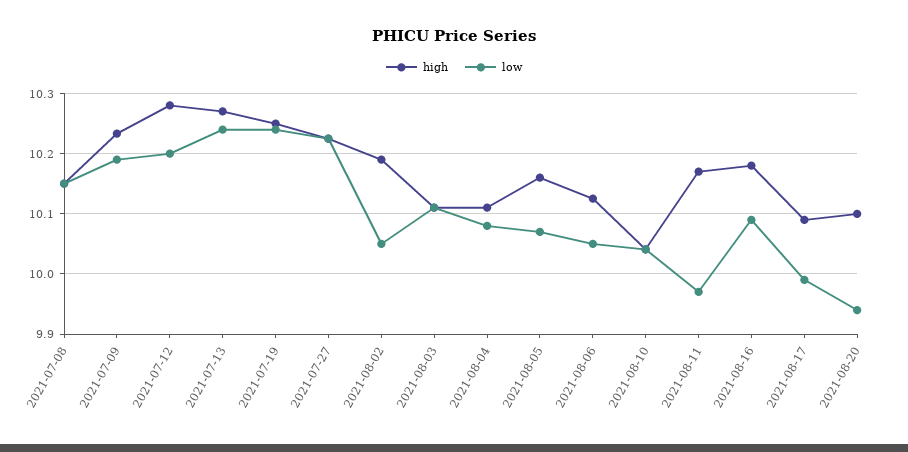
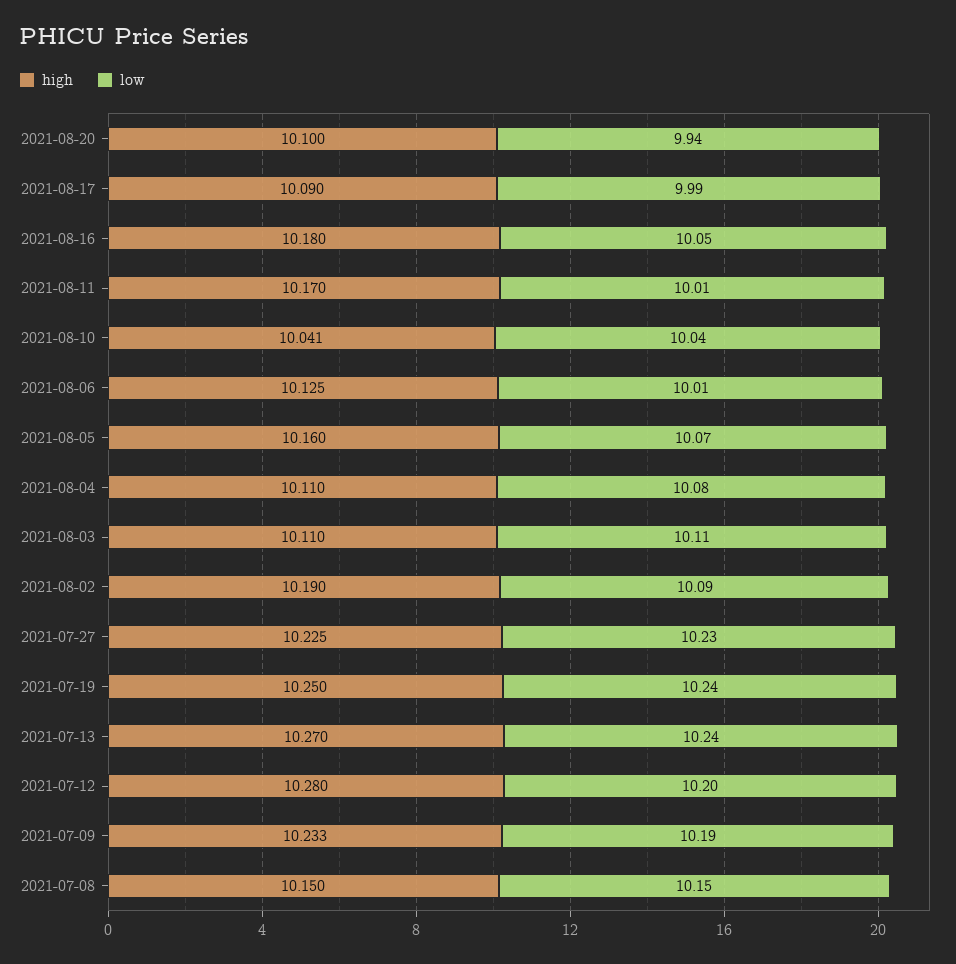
  {
    "high": {
      "2021-07-08": 10.15,
      "2021-07-09": 10.233,
      "2021-07-12": 10.28,
      "2021-07-13": 10.27,
      "2021-07-19": 10.25,
      "2021-07-27": 10.225,
      "2021-08-02": 10.19,
      "2021-08-03": 10.11,
      "2021-08-04": 10.11,
      "2021-08-05": 10.16,
      "2021-08-06": 10.125,
      "2021-08-10": 10.041,
      "2021-08-11": 10.17,
      "2021-08-16": 10.18,
      "2021-08-17": 10.09,
      "2021-08-20": 10.1
    },
    "low": {
      "2021-07-08": 10.15,
      "2021-07-09": 10.19,
      "2021-07-12": 10.2,
      "2021-07-13": 10.24,
      "2021-07-19": 10.24,
      "2021-07-27": 10.23,
-     "2021-08-02": 10.05,
+     "2021-08-02": 10.09,
      "2021-08-03": 10.11,
      "2021-08-04": 10.08,
      "2021-08-05": 10.07,
-     "2021-08-06": 10.05,
+     "2021-08-06": 10.01,
      "2021-08-10": 10.04,
-     "2021-08-11": 9.97,
+     "2021-08-11": 10.01,
-     "2021-08-16": 10.09,
+     "2021-08-16": 10.05,
      "2021-08-17": 9.99,
      "2021-08-20": 9.94
    }
  }

